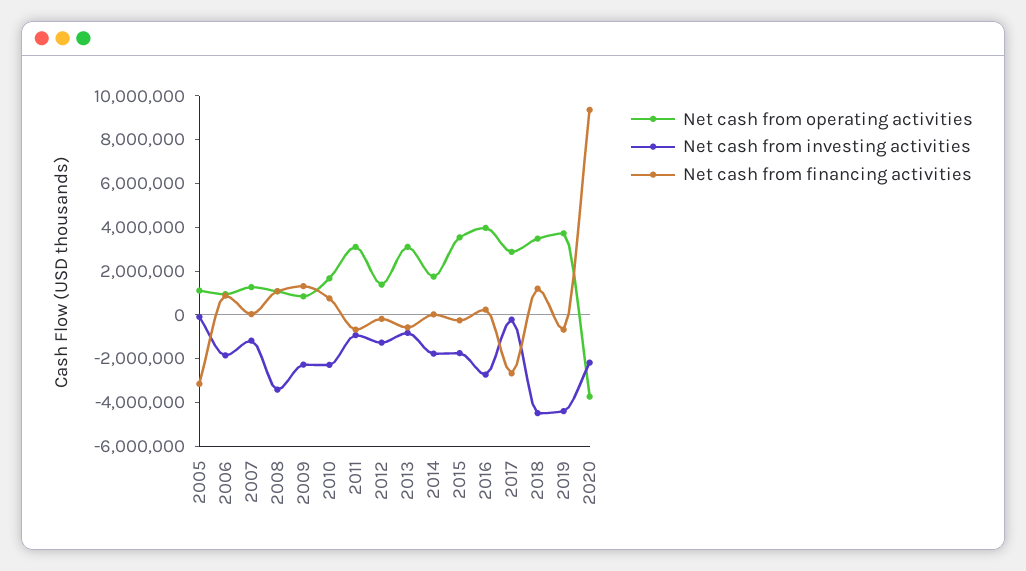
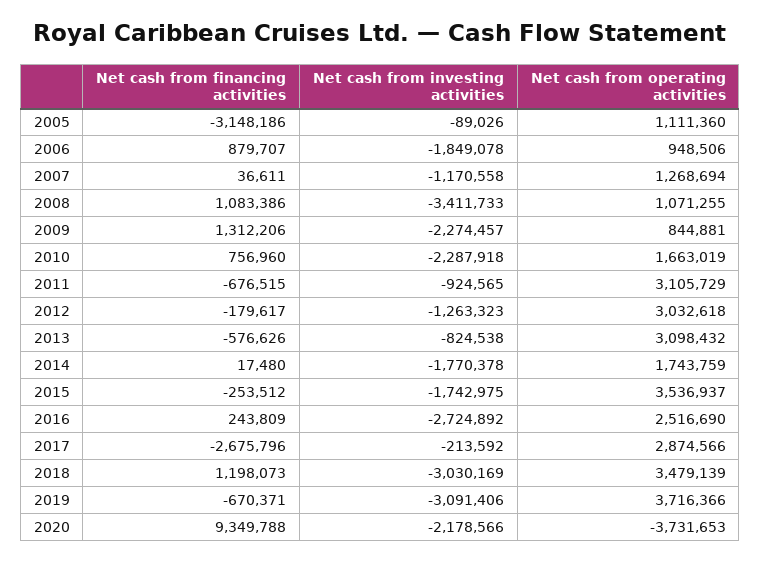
  {
    "Net cash from operating activities": {
      "2005": 1111360,
      "2006": 948506,
      "2007": 1268694,
      "2008": 1071255,
      "2009": 844881,
      "2010": 1663019,
      "2011": 3105729,
-     "2012": 1500000,
+     "2012": 3032618,
      "2013": 3098432,
      "2014": 1743759,
      "2015": 3536937,
-     "2016": 4000000,
+     "2016": 2516690,
      "2017": 2874566,
      "2018": 3479139,
      "2019": 3716366,
      "2020": -3731653
    },
    "Net cash from investing activities": {
      "2005": -89026,
      "2006": -1849078,
      "2007": -1170558,
      "2008": -3411733,
      "2009": -2274457,
      "2010": -2287918,
      "2011": -924565,
      "2012": -1263323,
      "2013": -824538,
      "2014": -1770378,
      "2015": -1742975,
      "2016": -2724892,
      "2017": -213592,
-     "2018": -4500000,
+     "2018": -3030169,
-     "2019": -4500000,
+     "2019": -3091406,
      "2020": -2178566
    },
    "Net cash from financing activities": {
      "2005": -3148186,
      "2006": 879707,
      "2007": 36611,
      "2008": 1083386,
      "2009": 1312206,
      "2010": 756960,
      "2011": -676515,
      "2012": -179617,
      "2013": -576626,
      "2014": 17480,
      "2015": -253512,
      "2016": 243809,
      "2017": -2675796,
      "2018": 1198073,
      "2019": -670371,
      "2020": 9349788
    }
  }

